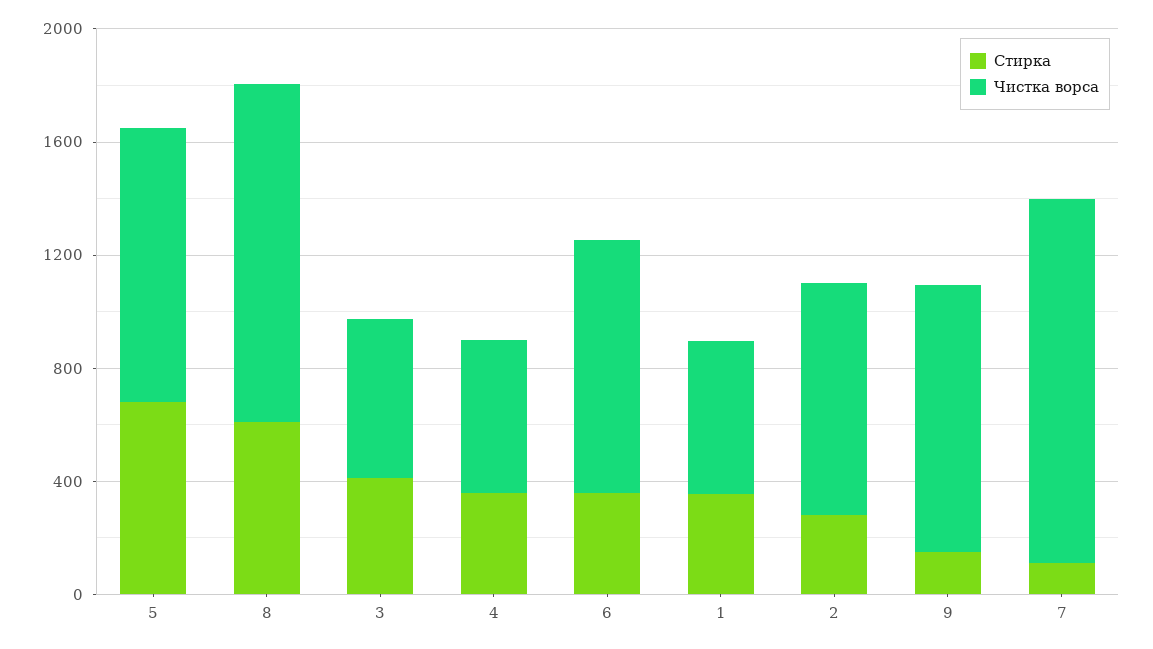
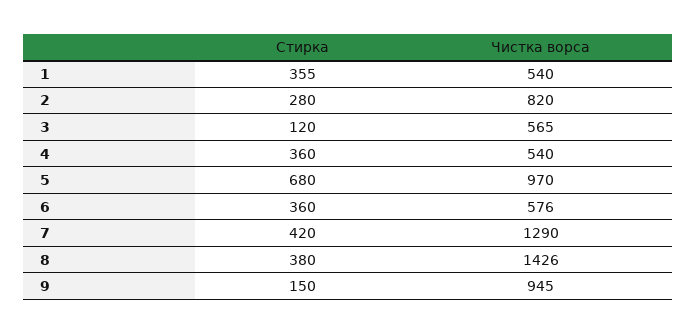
  {
    "Стирка": {
      "5": 680,
-     "8": 600,
+     "8": 380,
-     "3": 400,
+     "3": 120,
      "4": 360,
      "6": 360,
      "1": 355,
      "2": 280,
      "9": 150,
-     "7": 100
+     "7": 420
    },
    "Чистка ворса": {
      "5": 970,
-     "8": 1200,
+     "8": 1426,
      "3": 565,
      "4": 540,
-     "6": 900,
+     "6": 576,
      "1": 540,
      "2": 820,
      "9": 945,
      "7": 1290
    }
  }

